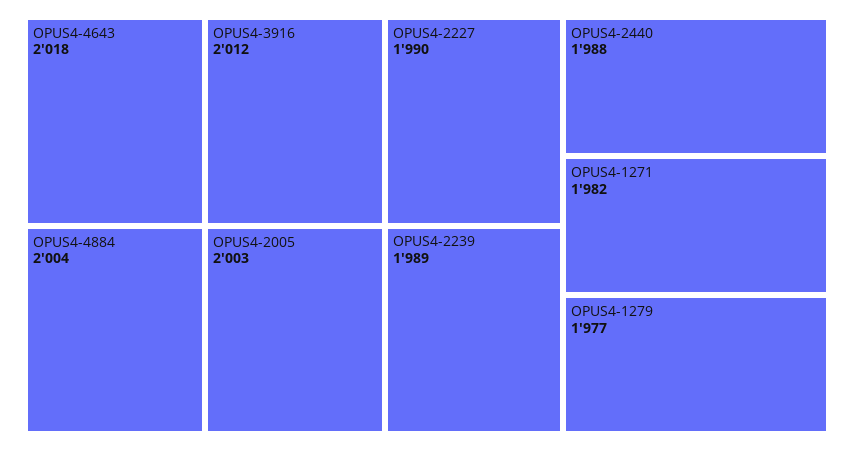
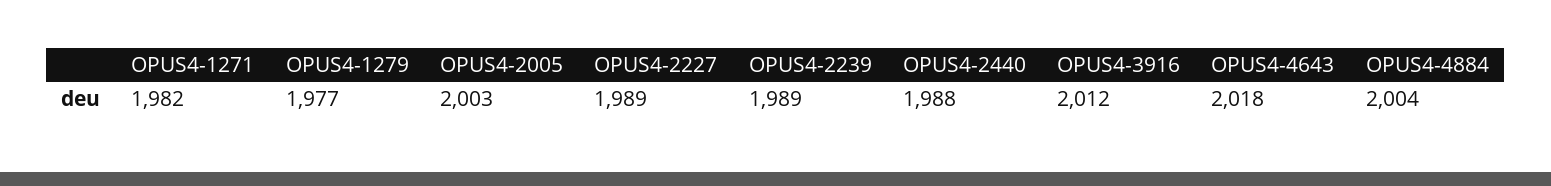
  {
    "OPUS4-4643": 2018,
    "OPUS4-3916": 2012,
    "OPUS4-4884": 2004,
    "OPUS4-2005": 2003,
-   "OPUS4-2227": 1990,
+   "OPUS4-2227": 1989,
    "OPUS4-2239": 1989,
    "OPUS4-2440": 1988,
    "OPUS4-1271": 1982,
    "OPUS4-1279": 1977
  }

